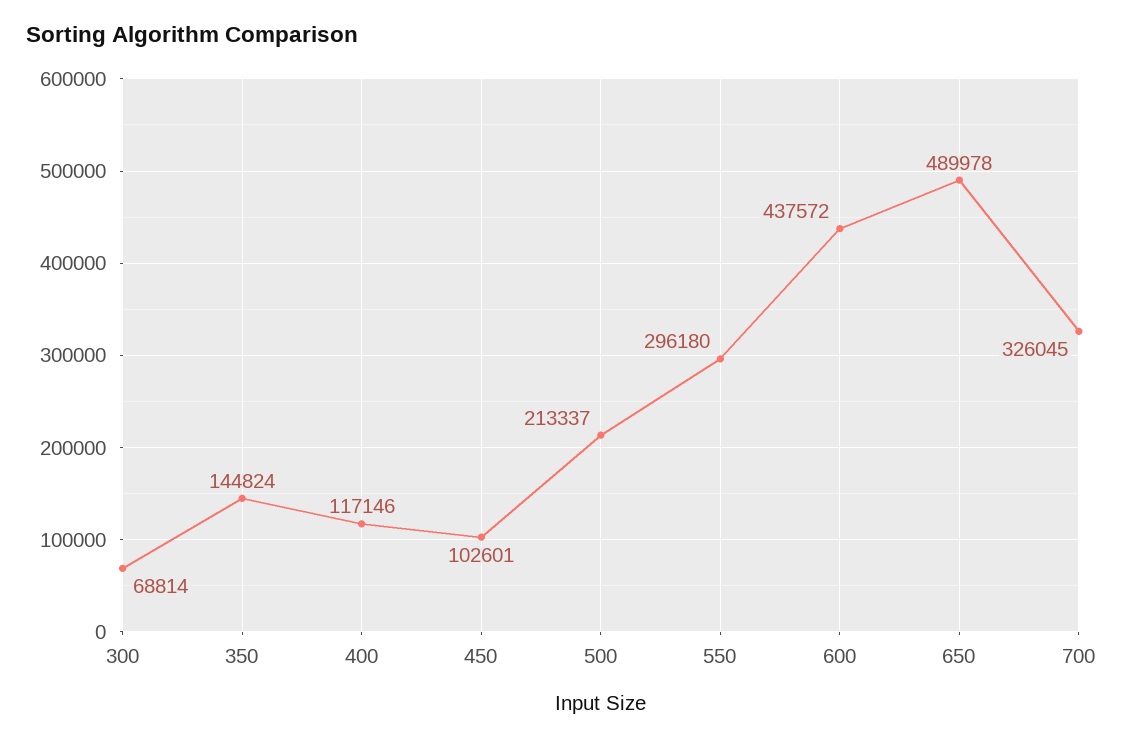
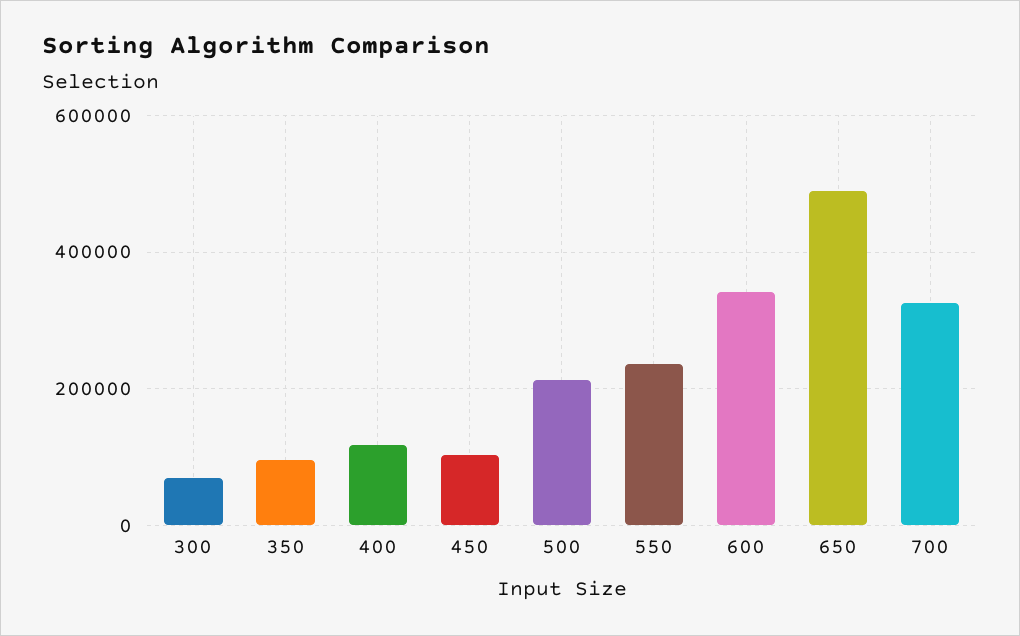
  {
    "300": 68814,
-   "350": 144824,
+   "350": 100000,
    "400": 117146,
    "450": 102601,
    "500": 213337,
-   "550": 296180,
+   "550": 240000,
-   "600": 437572,
+   "600": 340000,
    "650": 489978,
    "700": 326045
  }

